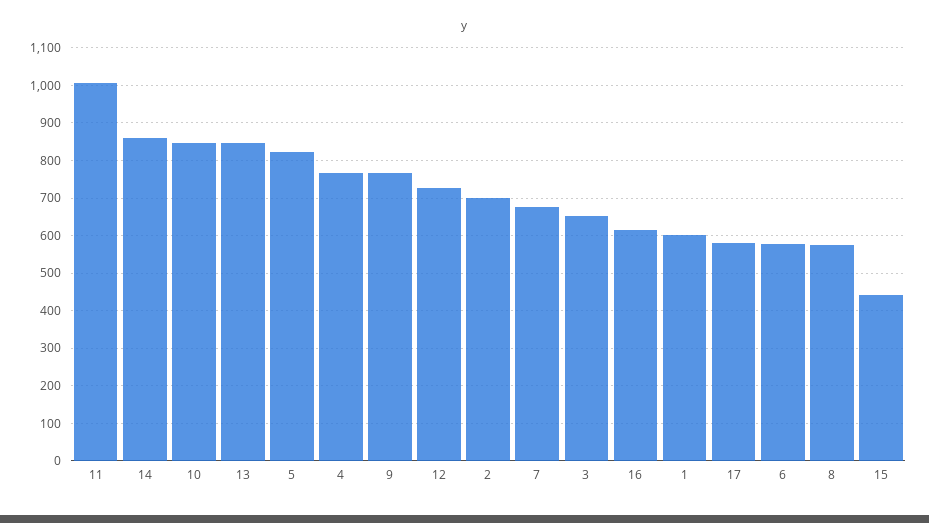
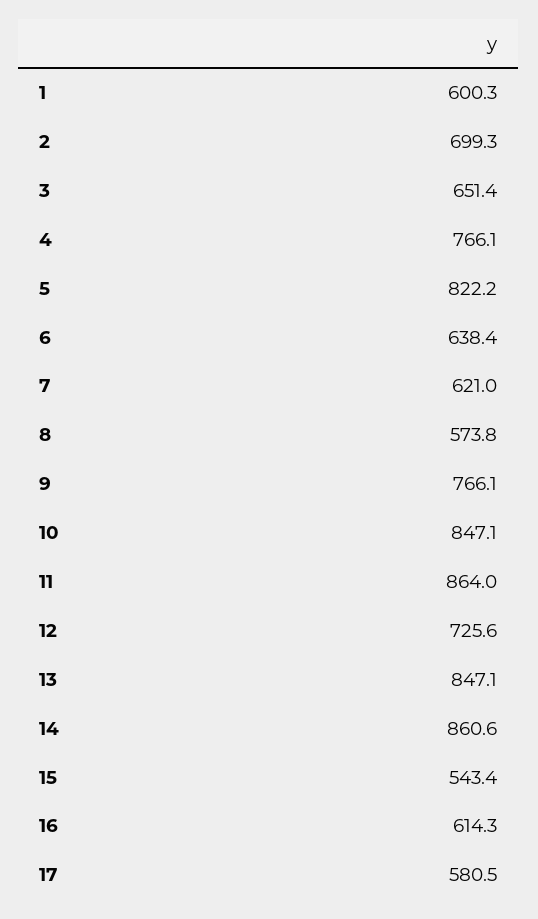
  {
-   "11": 1000,
+   "11": 864,
    "14": 860.6,
    "10": 847.1,
    "13": 847.1,
    "5": 822.2,
    "4": 766.1,
    "9": 766.1,
    "12": 725.6,
    "2": 699.3,
-   "7": 680,
+   "7": 621,
    "3": 651.4,
    "16": 614.3,
    "1": 600.3,
    "17": 580.5,
-   "6": 580,
+   "6": 638.4,
    "8": 573.8,
-   "15": 440
+   "15": 543.4
  }

